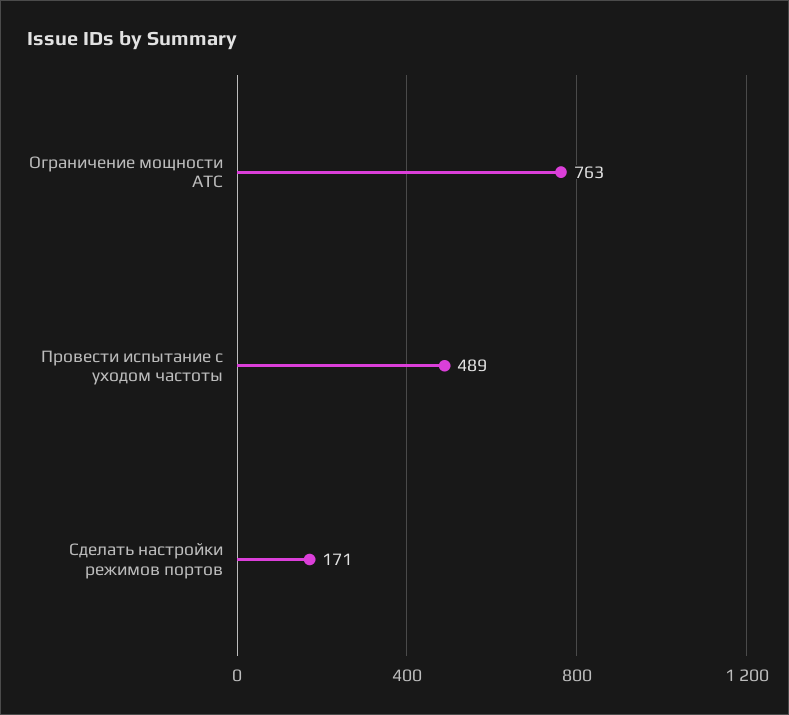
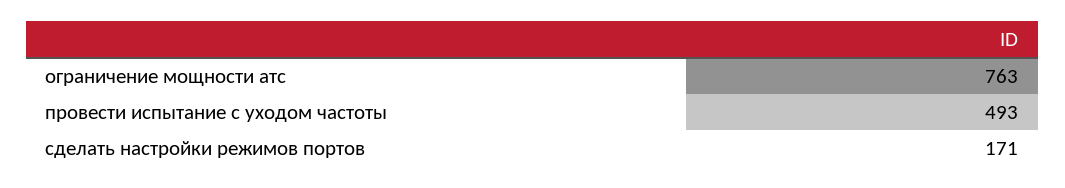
  {
    "Ограничение мощности АТС": 763,
-   "Провести испытание с уходом частоты": 489,
+   "Провести испытание с уходом частоты": 493,
    "Сделать настройки режимов портов": 171
  }

